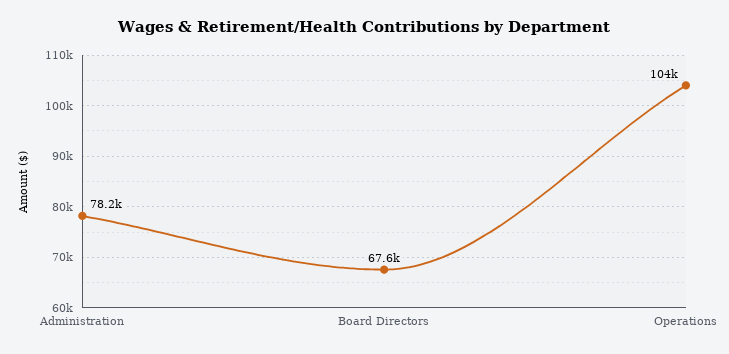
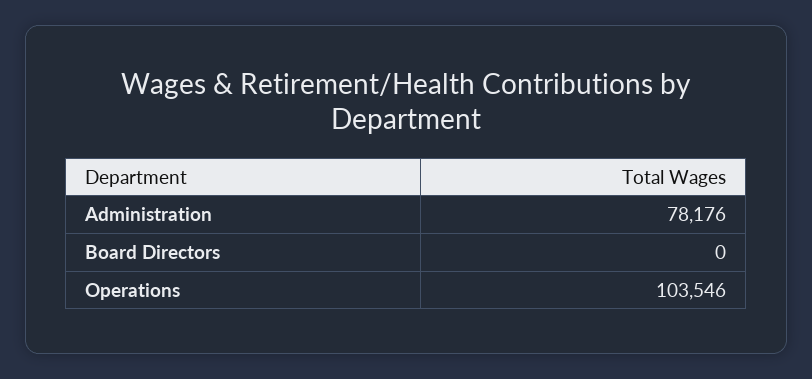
  {
    "Administration": 78176,
-   "Board Directors": 67600,
+   "Board Directors": 0,
    "Operations": 103546
  }

